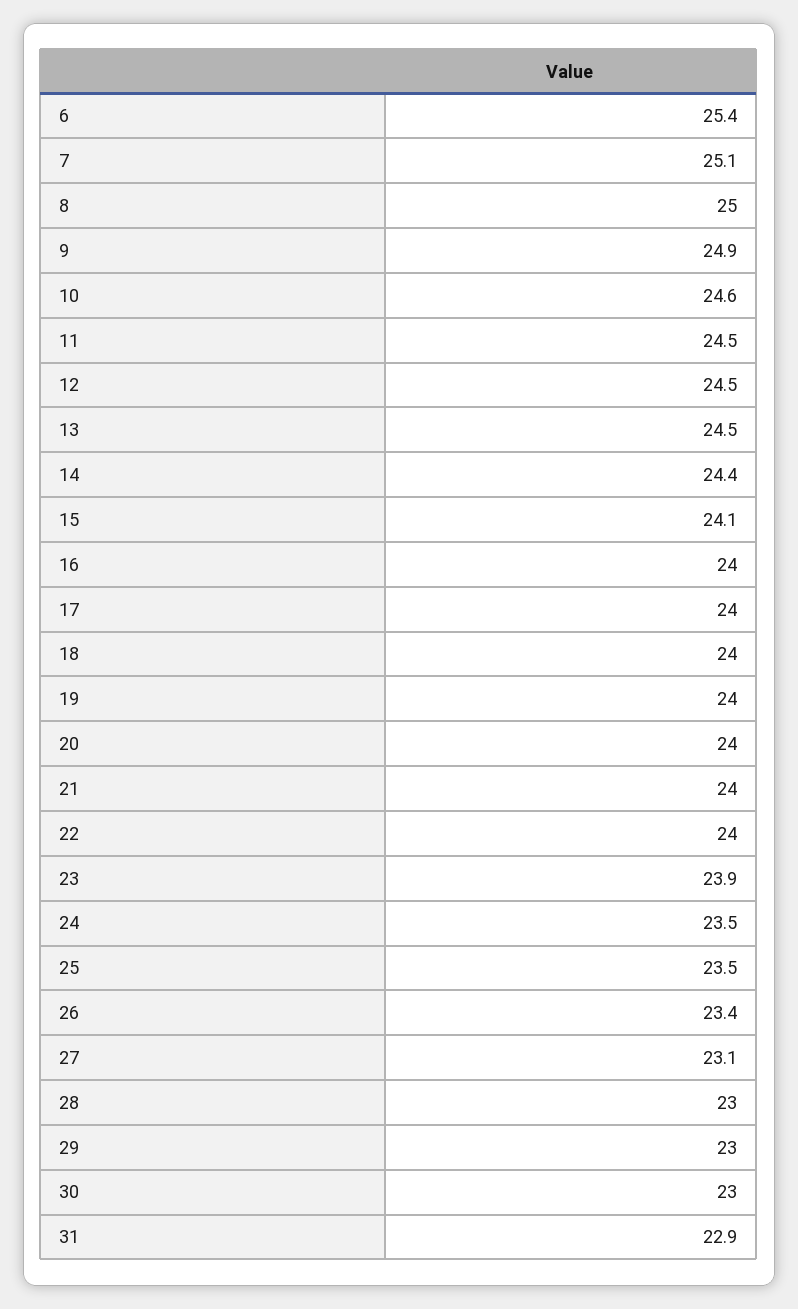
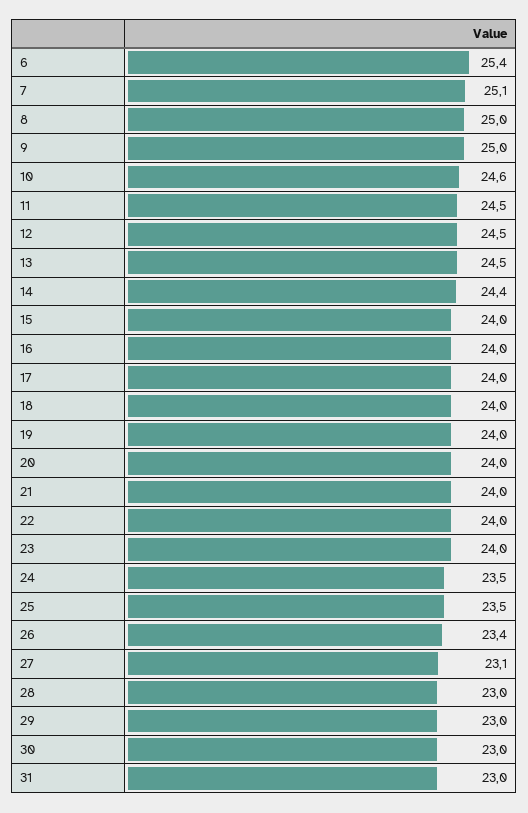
  {
    "6": 25.4,
    "7": 25.1,
    "8": 25,
-   "9": 24.9,
+   "9": 25,
    "10": 24.6,
    "11": 24.5,
    "12": 24.5,
    "13": 24.5,
    "14": 24.4,
-   "15": 24.1,
+   "15": 24,
    "16": 24,
    "17": 24,
    "18": 24,
    "19": 24,
    "20": 24,
    "21": 24,
    "22": 24,
-   "23": 23.9,
+   "23": 24,
    "24": 23.5,
    "25": 23.5,
    "26": 23.4,
    "27": 23.1,
    "28": 23,
    "29": 23,
    "30": 23,
-   "31": 22.9
+   "31": 23
  }

